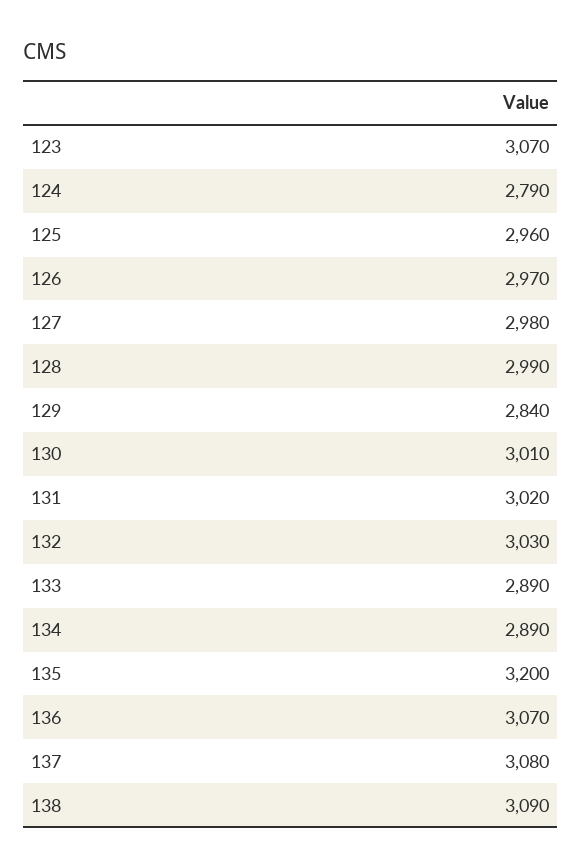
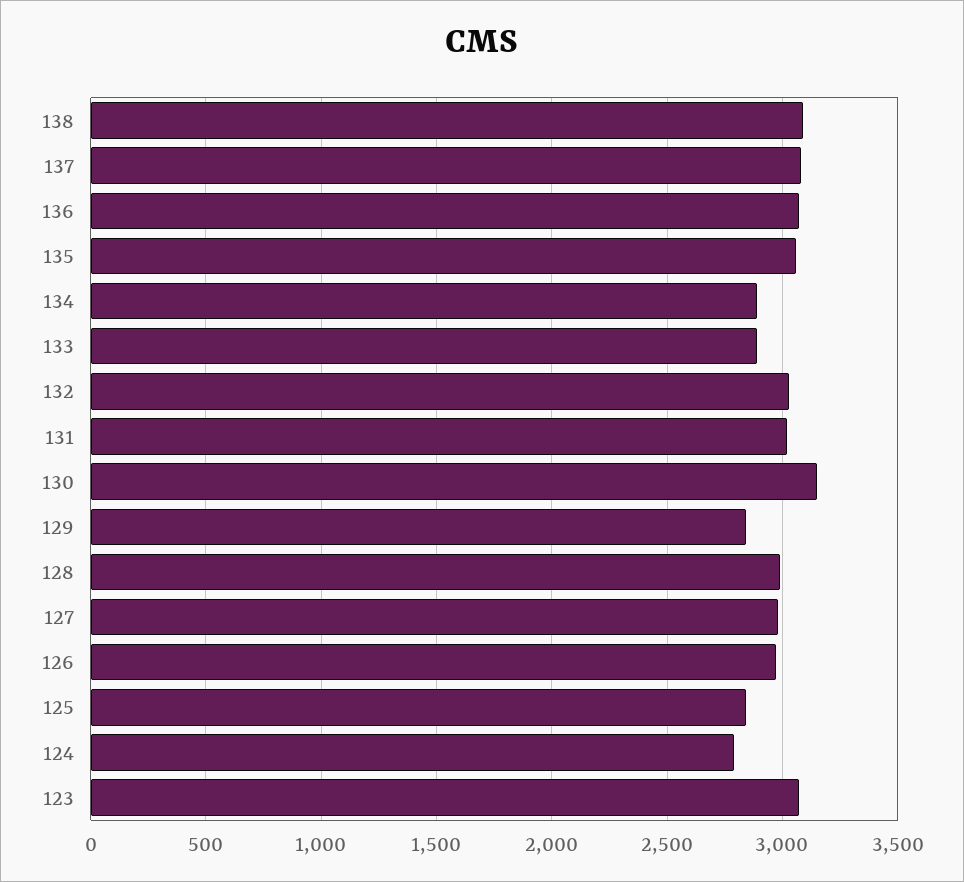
  {
    "123": 3070,
    "124": 2790,
-   "125": 2960,
+   "125": 2850,
    "126": 2970,
    "127": 2980,
    "128": 2990,
    "129": 2840,
-   "130": 3010,
+   "130": 3150,
    "131": 3020,
    "132": 3030,
    "133": 2890,
    "134": 2890,
-   "135": 3200,
+   "135": 3050,
    "136": 3070,
    "137": 3080,
    "138": 3090
  }

